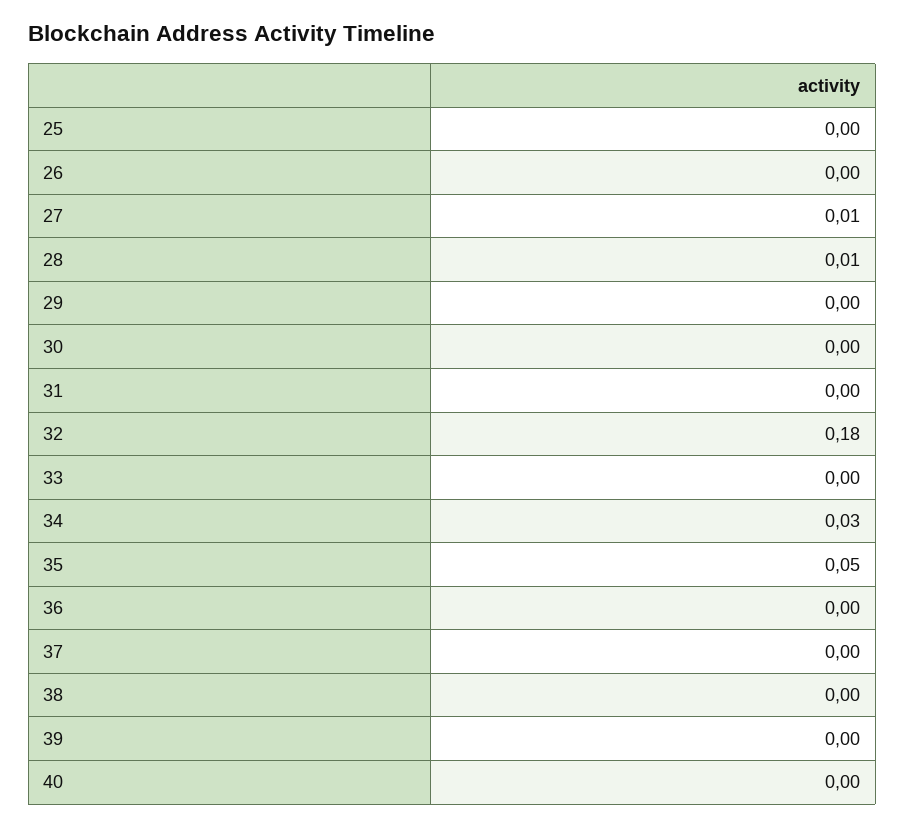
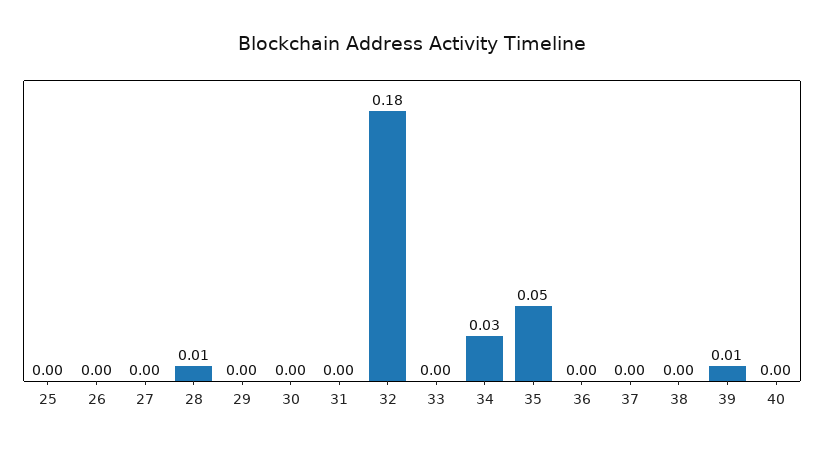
  {
    "25": 0,
    "26": 0,
-   "27": 0.01,
+   "27": 0,
    "28": 0.01,
    "29": 0,
    "30": 0,
    "31": 0,
    "32": 0.18,
    "33": 0,
    "34": 0.03,
    "35": 0.05,
    "36": 0,
    "37": 0,
    "38": 0,
-   "39": 0,
+   "39": 0.01,
    "40": 0
  }

